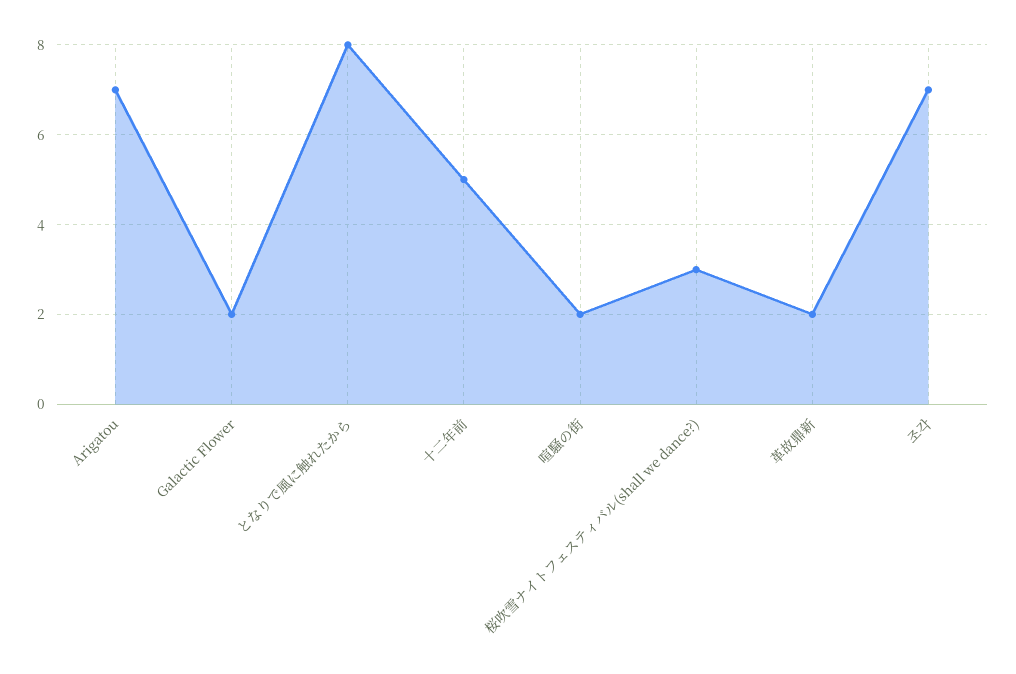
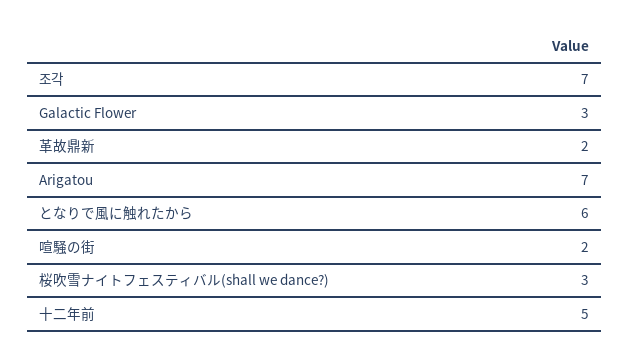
  {
    "Arigatou": 7,
-   "Galactic Flower": 2,
+   "Galactic Flower": 3,
-   "となりで風に触れたから": 8,
+   "となりで風に触れたから": 6,
    "十二年前": 5,
    "喧騒の街": 2,
    "桜吹雪ナイトフェスティバル(shall we dance?)": 3,
    "革故鼎新": 2,
    "조각": 7
  }

